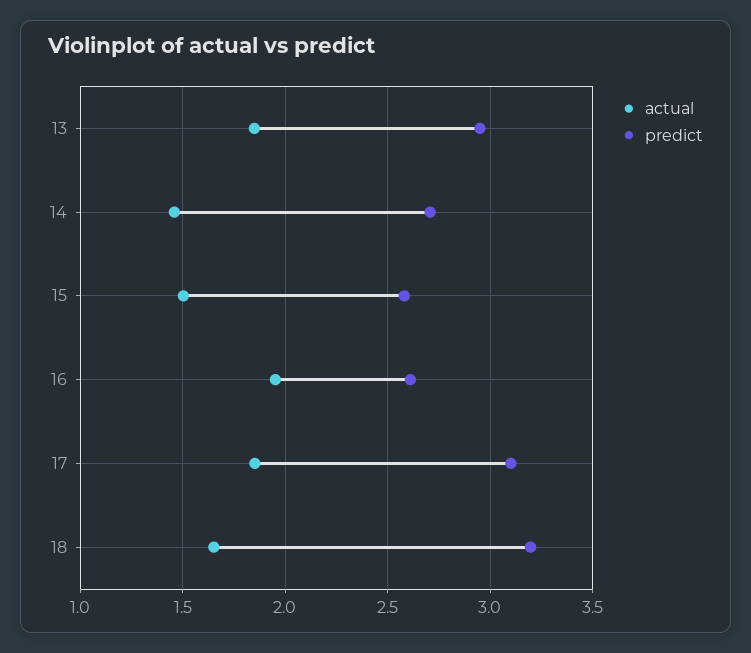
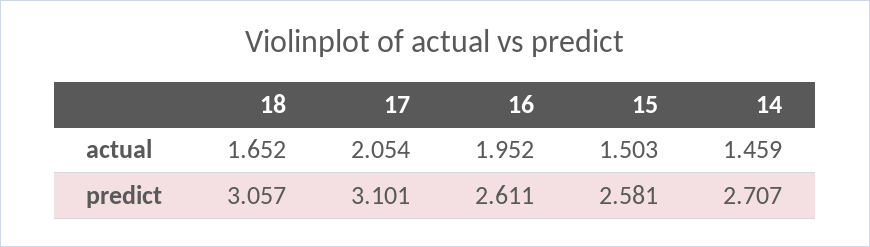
  {
    "actual": {
-     "13": 1.85,
      "14": 1.459,
      "15": 1.503,
      "16": 1.952,
-     "17": 1.85,
+     "17": 2.054,
      "18": 1.652
    },
    "predict": {
-     "13": 2.95,
      "14": 2.707,
      "15": 2.581,
      "16": 2.611,
      "17": 3.101,
-     "18": 3.2
+     "18": 3.057
    }
  }

